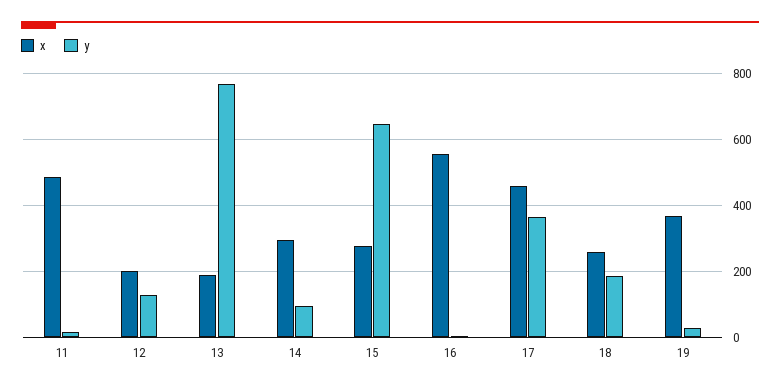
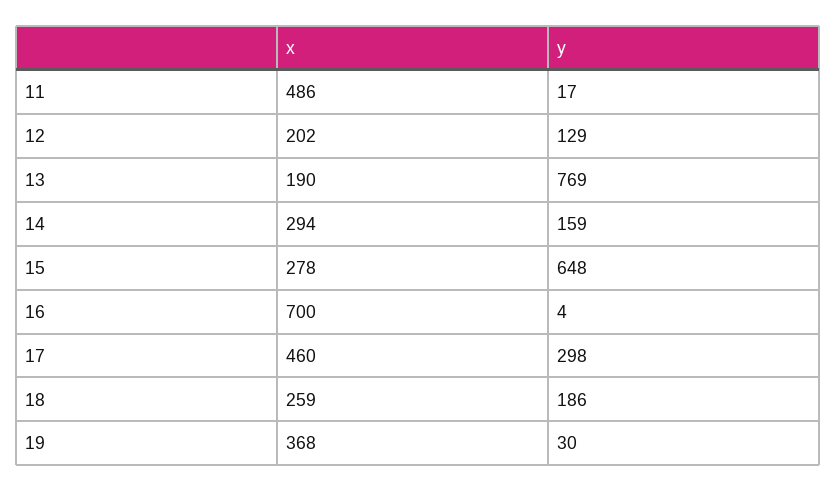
  {
    "x": {
      "11": 486,
      "12": 202,
      "13": 190,
      "14": 294,
      "15": 278,
-     "16": 560,
+     "16": 700,
      "17": 460,
      "18": 259,
      "19": 368
    },
    "y": {
      "11": 17,
      "12": 129,
      "13": 769,
-     "14": 100,
+     "14": 159,
      "15": 648,
      "16": 4,
-     "17": 360,
+     "17": 298,
      "18": 186,
      "19": 30
    }
  }

